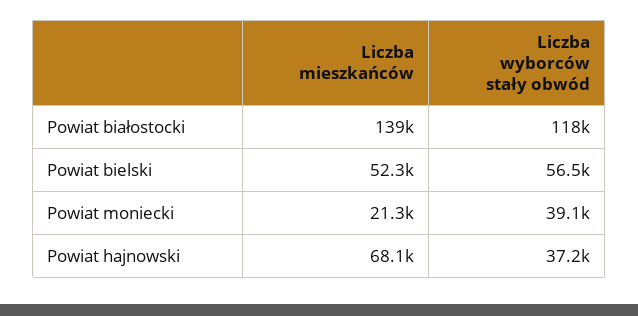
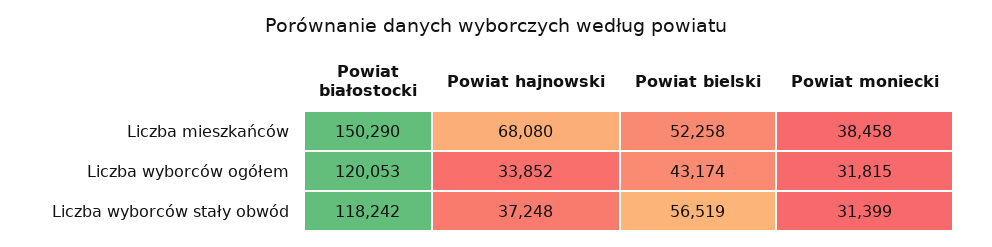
  {
    "Liczba mieszkańców": {
-     "Powiat białostocki": 139000,
+     "Powiat białostocki": 150290,
      "Powiat bielski": 52258,
-     "Powiat moniecki": 21300,
+     "Powiat moniecki": 38458,
      "Powiat hajnowski": 68080
    },
    "Liczba wyborców stały obwód": {
      "Powiat białostocki": 118242,
      "Powiat bielski": 56519,
-     "Powiat moniecki": 39100,
+     "Powiat moniecki": 31399,
      "Powiat hajnowski": 37248
-   }
+   },
+   "Liczba wyborców ogółem": {
+     "Powiat białostocki": 120053,
+     "Powiat hajnowski": 33852,
+     "Powiat bielski": 43174,
+     "Powiat moniecki": 31815
+   }
  }

